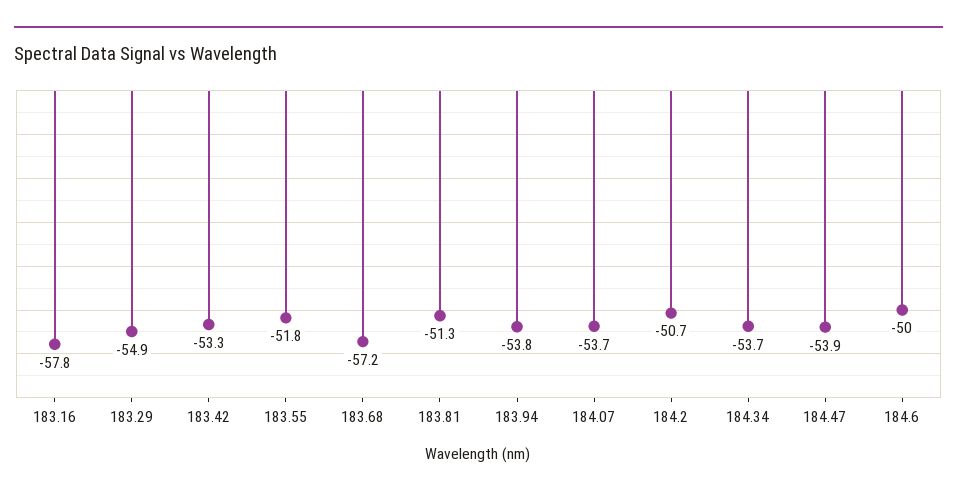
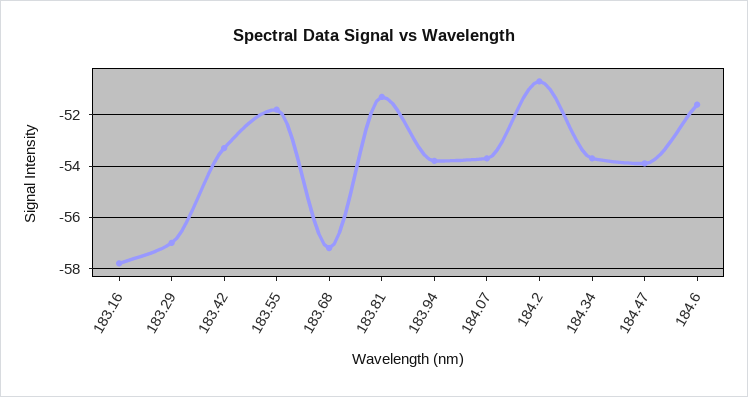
  {
    "183.16": -57.8,
-   "183.29": -54.9,
+   "183.29": -57,
    "183.42": -53.3,
    "183.55": -51.8,
    "183.68": -57.2,
    "183.81": -51.3,
    "183.94": -53.8,
    "184.07": -53.7,
    "184.2": -50.7,
    "184.34": -53.7,
    "184.47": -53.9,
-   "184.6": -50
+   "184.6": -51.5
  }

